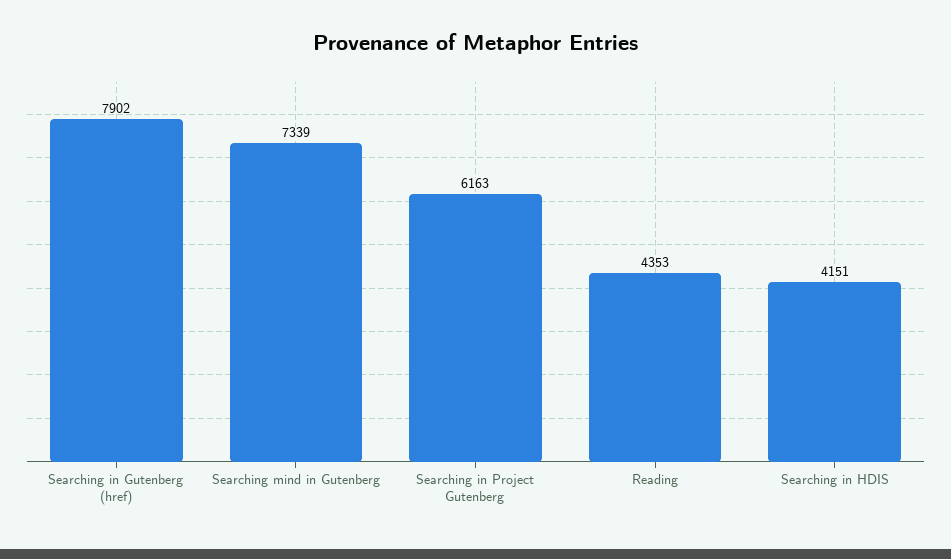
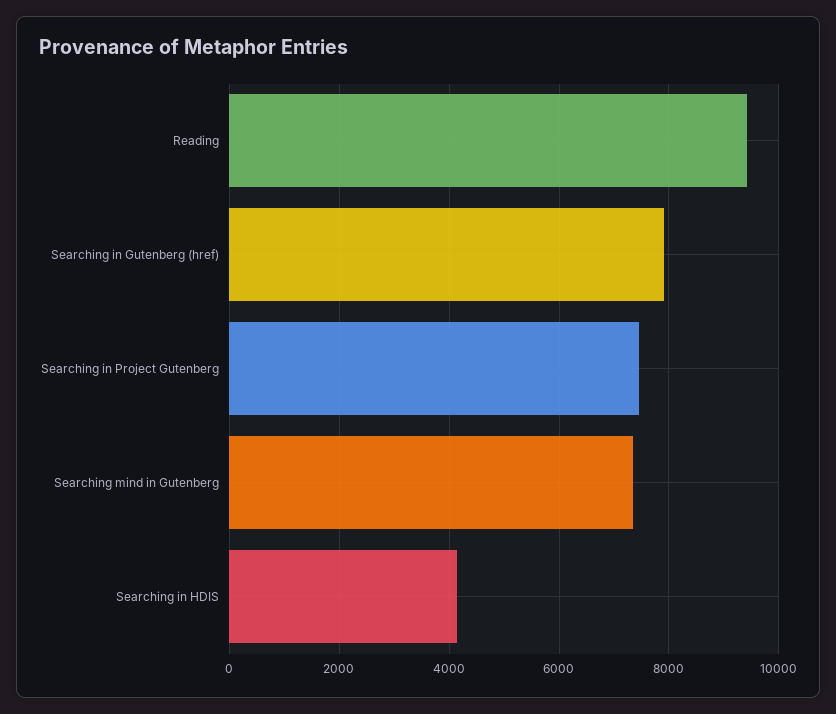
  {
    "Searching in Gutenberg (href)": 7902,
    "Searching mind in Gutenberg": 7339,
-   "Searching in Project Gutenberg": 6163,
+   "Searching in Project Gutenberg": 7400,
-   "Reading": 4353,
+   "Reading": 9400,
    "Searching in HDIS": 4151
  }

